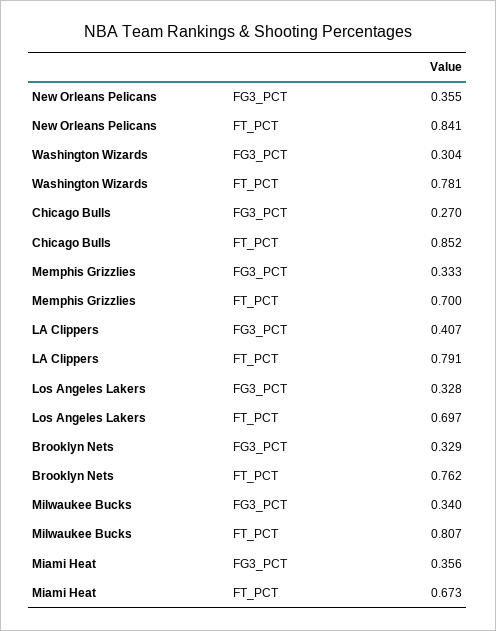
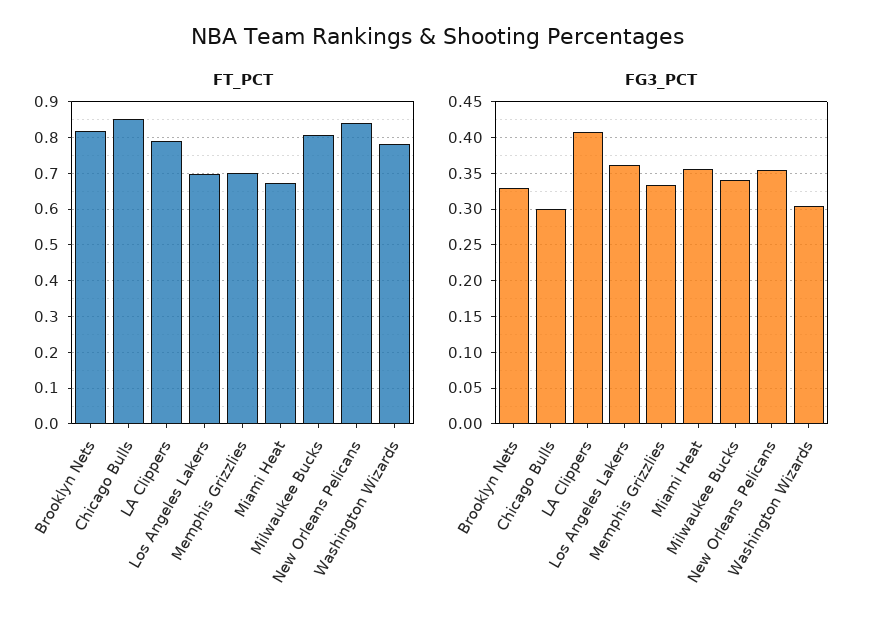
  {
    "FG3_PCT": {
      "New Orleans Pelicans": 0.355,
      "Washington Wizards": 0.304,
-     "Chicago Bulls": 0.27,
+     "Chicago Bulls": 0.3,
      "Memphis Grizzlies": 0.333,
      "LA Clippers": 0.407,
-     "Los Angeles Lakers": 0.328,
+     "Los Angeles Lakers": 0.36,
      "Brooklyn Nets": 0.329,
      "Milwaukee Bucks": 0.34,
      "Miami Heat": 0.356
    },
    "FT_PCT": {
      "New Orleans Pelicans": 0.841,
      "Washington Wizards": 0.781,
      "Chicago Bulls": 0.852,
      "Memphis Grizzlies": 0.7,
      "LA Clippers": 0.791,
      "Los Angeles Lakers": 0.697,
-     "Brooklyn Nets": 0.762,
+     "Brooklyn Nets": 0.82,
      "Milwaukee Bucks": 0.807,
      "Miami Heat": 0.673
    }
  }

